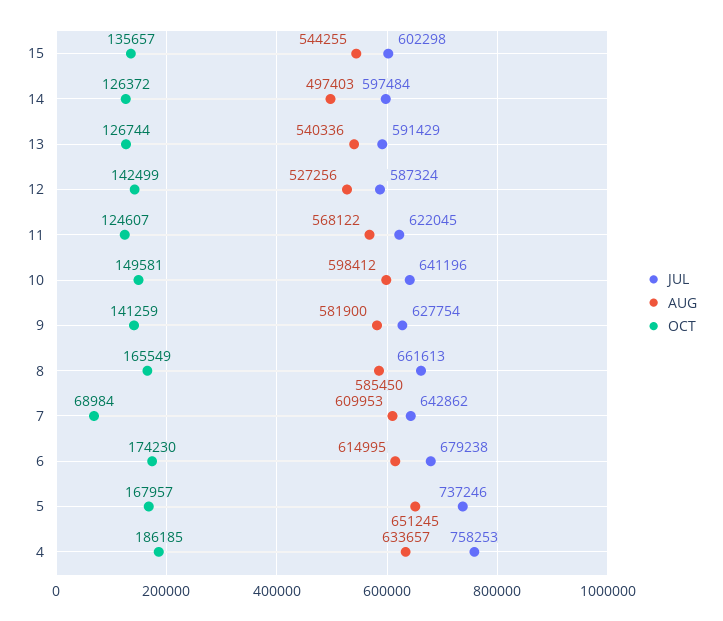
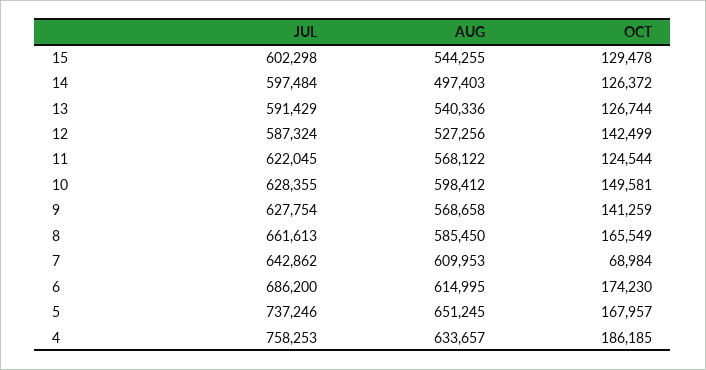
  {
    "JUL": {
      "15": 602298,
      "14": 597484,
      "13": 591429,
      "12": 587324,
      "11": 622045,
-     "10": 641196,
+     "10": 628355,
      "9": 627754,
      "8": 661613,
      "7": 642862,
-     "6": 679238,
+     "6": 686200,
      "5": 737246,
      "4": 758253
    },
    "AUG": {
      "15": 544255,
      "14": 497403,
      "13": 540336,
      "12": 527256,
      "11": 568122,
      "10": 598412,
-     "9": 581900,
+     "9": 568658,
      "8": 585450,
      "7": 609953,
      "6": 614995,
      "5": 651245,
      "4": 633657
    },
    "OCT": {
-     "15": 135657,
+     "15": 129478,
      "14": 126372,
      "13": 126744,
      "12": 142499,
-     "11": 124607,
+     "11": 124544,
      "10": 149581,
      "9": 141259,
      "8": 165549,
      "7": 68984,
      "6": 174230,
      "5": 167957,
      "4": 186185
    }
  }

